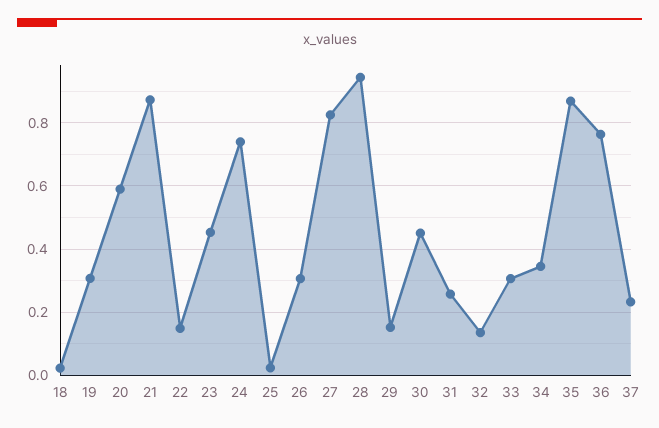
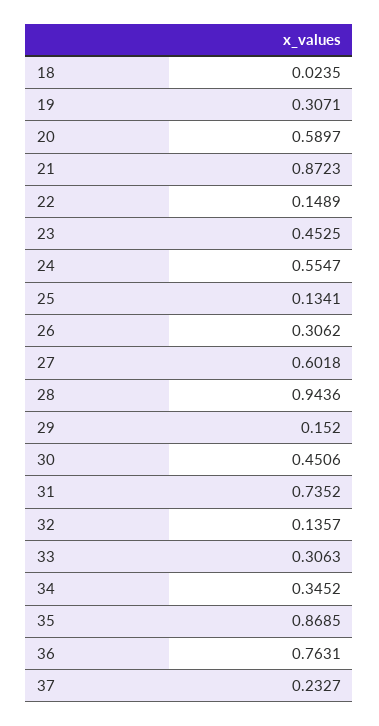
  {
    "18": 0.0235,
    "19": 0.3071,
    "20": 0.5897,
    "21": 0.8723,
    "22": 0.1489,
    "23": 0.4525,
-   "24": 0.74,
+   "24": 0.5547,
-   "25": 0.02,
+   "25": 0.1341,
    "26": 0.3062,
-   "27": 0.82,
+   "27": 0.6018,
    "28": 0.9436,
    "29": 0.152,
    "30": 0.4506,
-   "31": 0.26,
+   "31": 0.7352,
    "32": 0.1357,
    "33": 0.3063,
    "34": 0.3452,
    "35": 0.8685,
    "36": 0.7631,
    "37": 0.2327
  }

